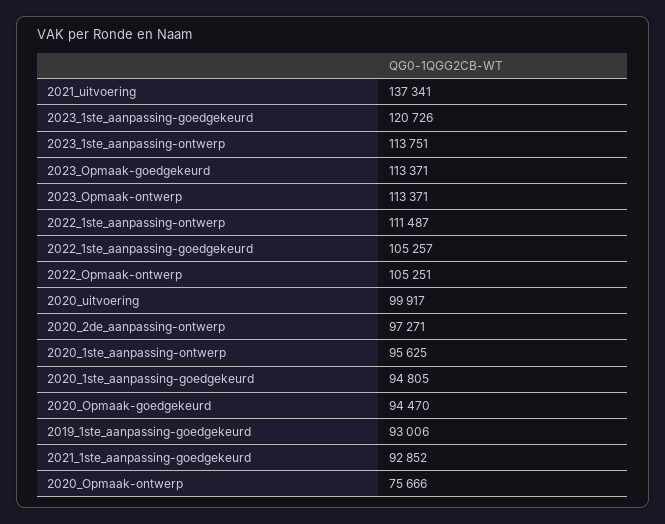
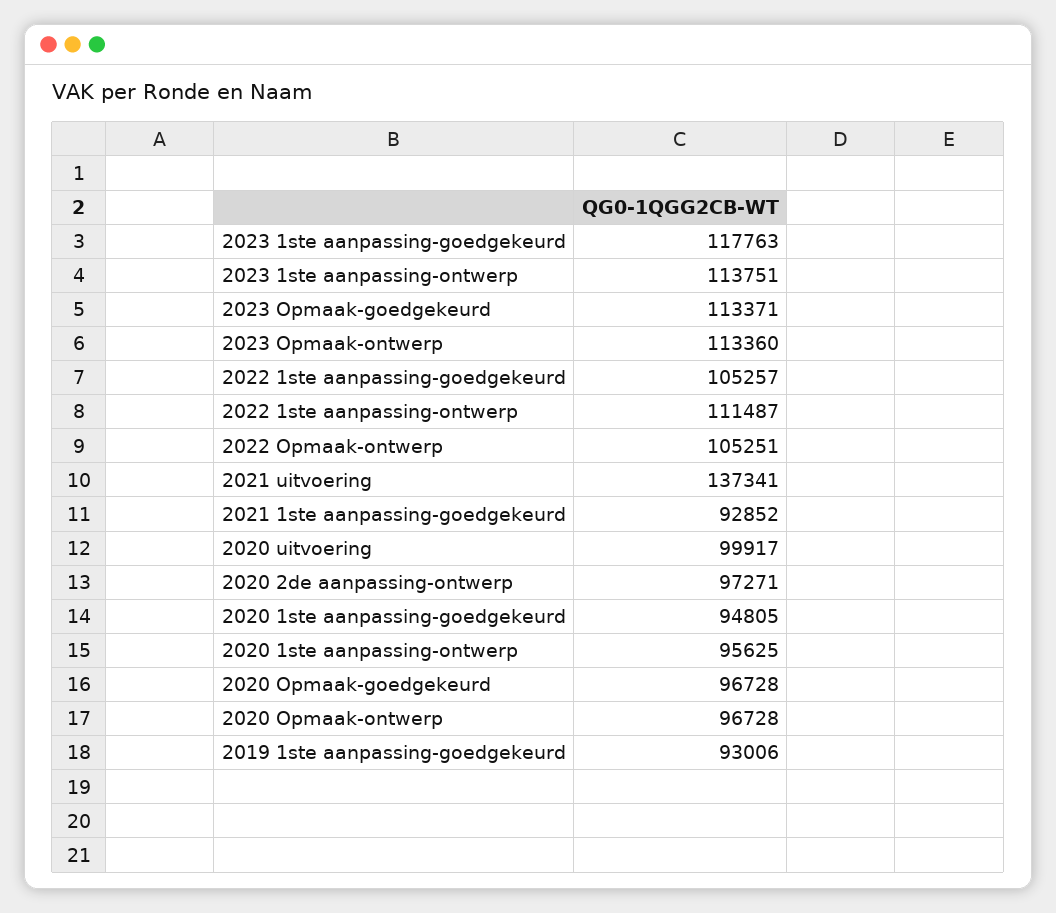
  {
    "2021_uitvoering": 137341,
-   "2023_1ste_aanpassing-goedgekeurd": 120726,
+   "2023_1ste_aanpassing-goedgekeurd": 117763,
    "2023_1ste_aanpassing-ontwerp": 113751,
    "2023_Opmaak-goedgekeurd": 113371,
-   "2023_Opmaak-ontwerp": 113371,
+   "2023_Opmaak-ontwerp": 113360,
    "2022_1ste_aanpassing-ontwerp": 111487,
    "2022_1ste_aanpassing-goedgekeurd": 105257,
    "2022_Opmaak-ontwerp": 105251,
    "2020_uitvoering": 99917,
    "2020_2de_aanpassing-ontwerp": 97271,
    "2020_1ste_aanpassing-ontwerp": 95625,
    "2020_1ste_aanpassing-goedgekeurd": 94805,
-   "2020_Opmaak-goedgekeurd": 94470,
+   "2020_Opmaak-goedgekeurd": 96728,
    "2019_1ste_aanpassing-goedgekeurd": 93006,
    "2021_1ste_aanpassing-goedgekeurd": 92852,
-   "2020_Opmaak-ontwerp": 75666
+   "2020_Opmaak-ontwerp": 96728
  }

